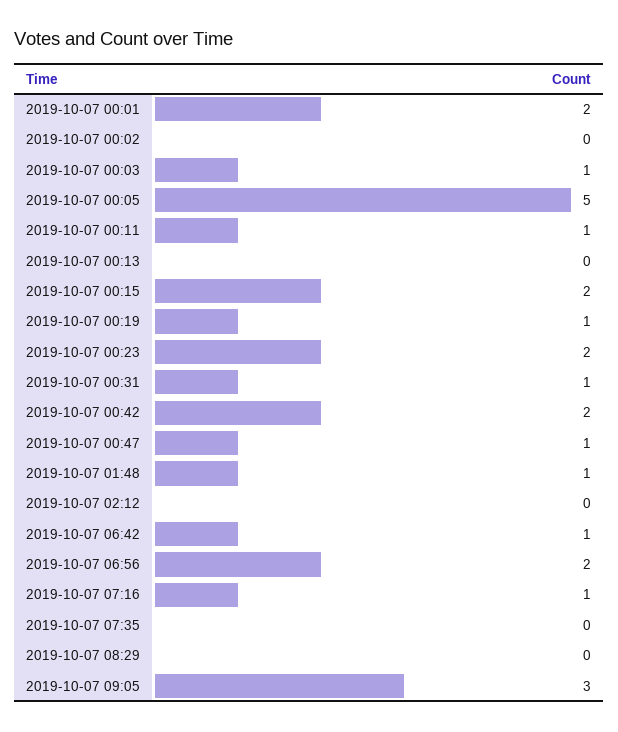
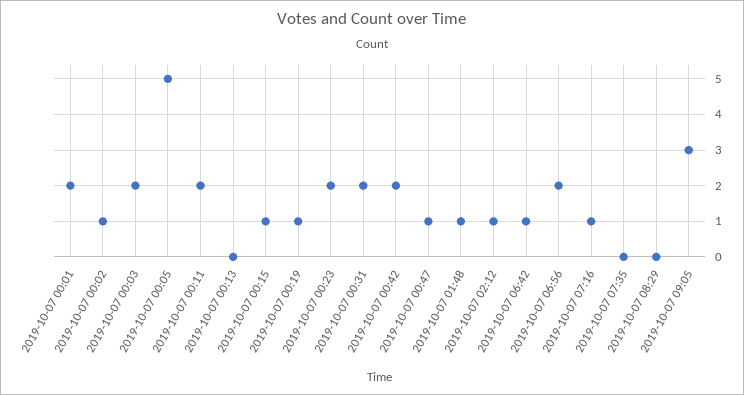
  {
    "2019-10-07 00:01": 2,
-   "2019-10-07 00:02": 0,
+   "2019-10-07 00:02": 1,
-   "2019-10-07 00:03": 1,
+   "2019-10-07 00:03": 2,
    "2019-10-07 00:05": 5,
-   "2019-10-07 00:11": 1,
+   "2019-10-07 00:11": 2,
    "2019-10-07 00:13": 0,
-   "2019-10-07 00:15": 2,
+   "2019-10-07 00:15": 1,
    "2019-10-07 00:19": 1,
    "2019-10-07 00:23": 2,
-   "2019-10-07 00:31": 1,
+   "2019-10-07 00:31": 2,
    "2019-10-07 00:42": 2,
    "2019-10-07 00:47": 1,
    "2019-10-07 01:48": 1,
-   "2019-10-07 02:12": 0,
+   "2019-10-07 02:12": 1,
    "2019-10-07 06:42": 1,
    "2019-10-07 06:56": 2,
    "2019-10-07 07:16": 1,
    "2019-10-07 07:35": 0,
    "2019-10-07 08:29": 0,
    "2019-10-07 09:05": 3
  }

